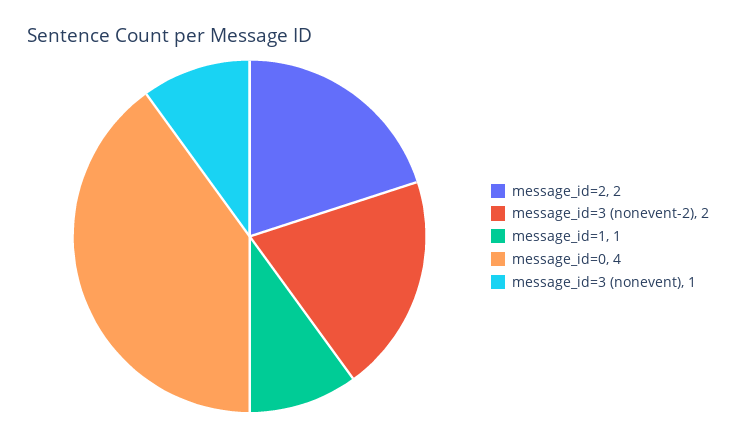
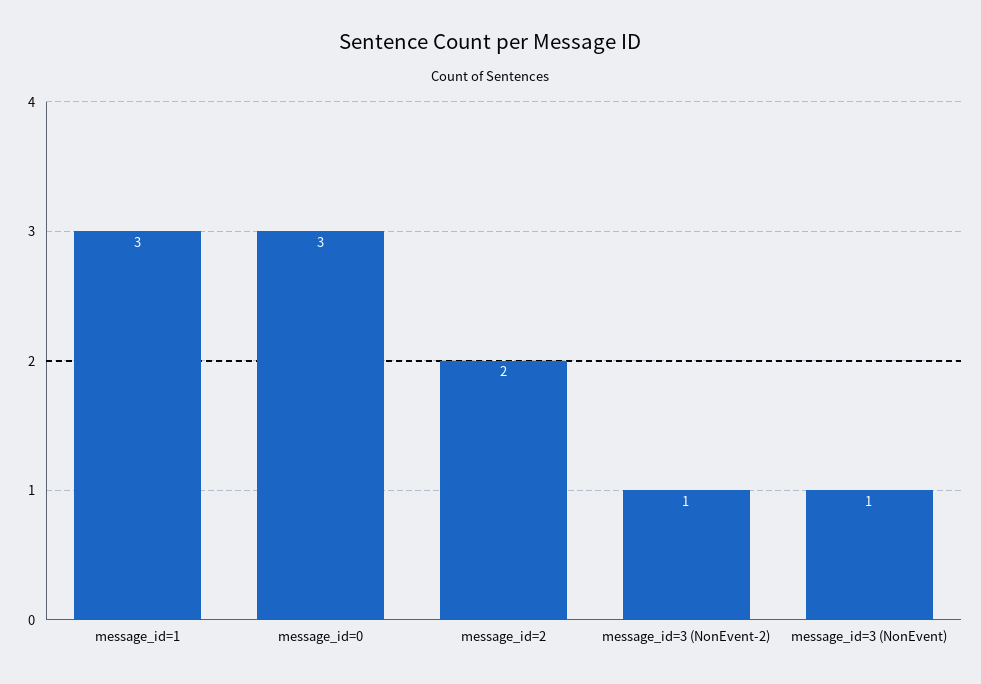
  {
    "message_id=2": 2,
-   "message_id=3 (nonevent-2)": 2,
+   "message_id=3 (nonevent-2)": 1,
-   "message_id=1": 1,
+   "message_id=1": 3,
-   "message_id=0": 4,
+   "message_id=0": 3,
    "message_id=3 (nonevent)": 1
  }

